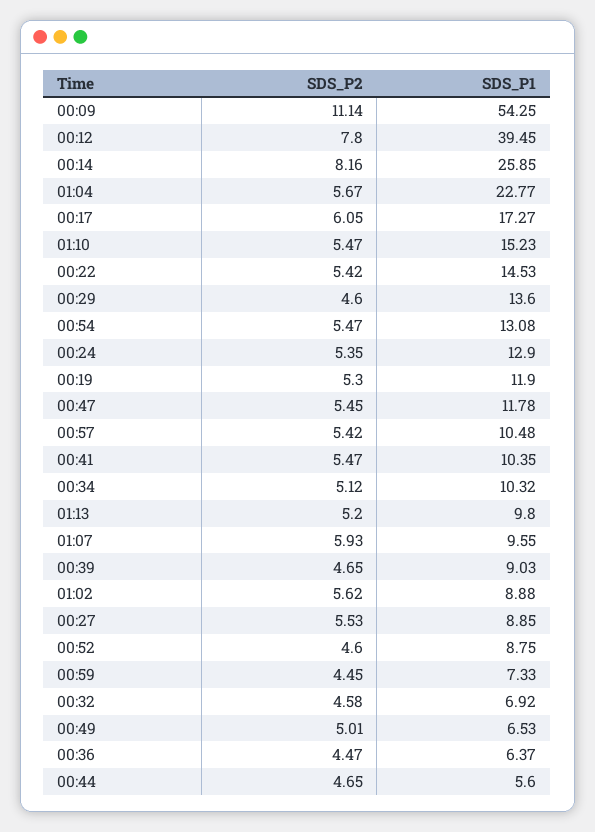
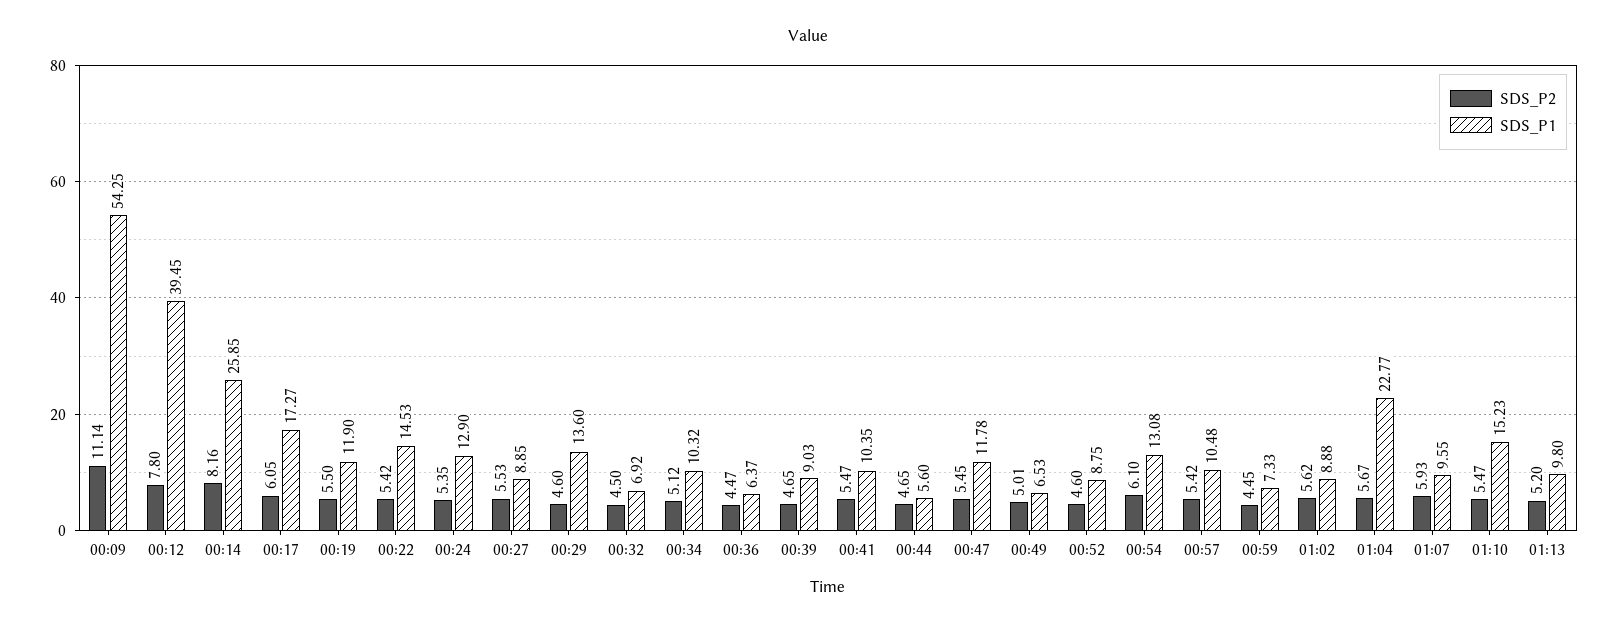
  {
    "SDS_P2": {
      "00:09": 11.14,
      "00:12": 7.8,
      "00:14": 8.16,
      "01:04": 5.67,
      "00:17": 6.05,
      "01:10": 5.47,
      "00:22": 5.42,
      "00:29": 4.6,
-     "00:54": 5.47,
+     "00:54": 6.1,
      "00:24": 5.35,
-     "00:19": 5.3,
+     "00:19": 5.5,
      "00:47": 5.45,
      "00:57": 5.42,
      "00:41": 5.47,
      "00:34": 5.12,
      "01:13": 5.2,
      "01:07": 5.93,
      "00:39": 4.65,
      "01:02": 5.62,
      "00:27": 5.53,
      "00:52": 4.6,
      "00:59": 4.45,
-     "00:32": 4.58,
+     "00:32": 4.5,
      "00:49": 5.01,
      "00:36": 4.47,
      "00:44": 4.65
    },
    "SDS_P1": {
      "00:09": 54.25,
      "00:12": 39.45,
      "00:14": 25.85,
      "01:04": 22.77,
      "00:17": 17.27,
      "01:10": 15.23,
      "00:22": 14.53,
      "00:29": 13.6,
      "00:54": 13.08,
      "00:24": 12.9,
      "00:19": 11.9,
      "00:47": 11.78,
      "00:57": 10.48,
      "00:41": 10.35,
      "00:34": 10.32,
      "01:13": 9.8,
      "01:07": 9.55,
      "00:39": 9.03,
      "01:02": 8.88,
      "00:27": 8.85,
      "00:52": 8.75,
      "00:59": 7.33,
      "00:32": 6.92,
      "00:49": 6.53,
      "00:36": 6.37,
      "00:44": 5.6
    }
  }

